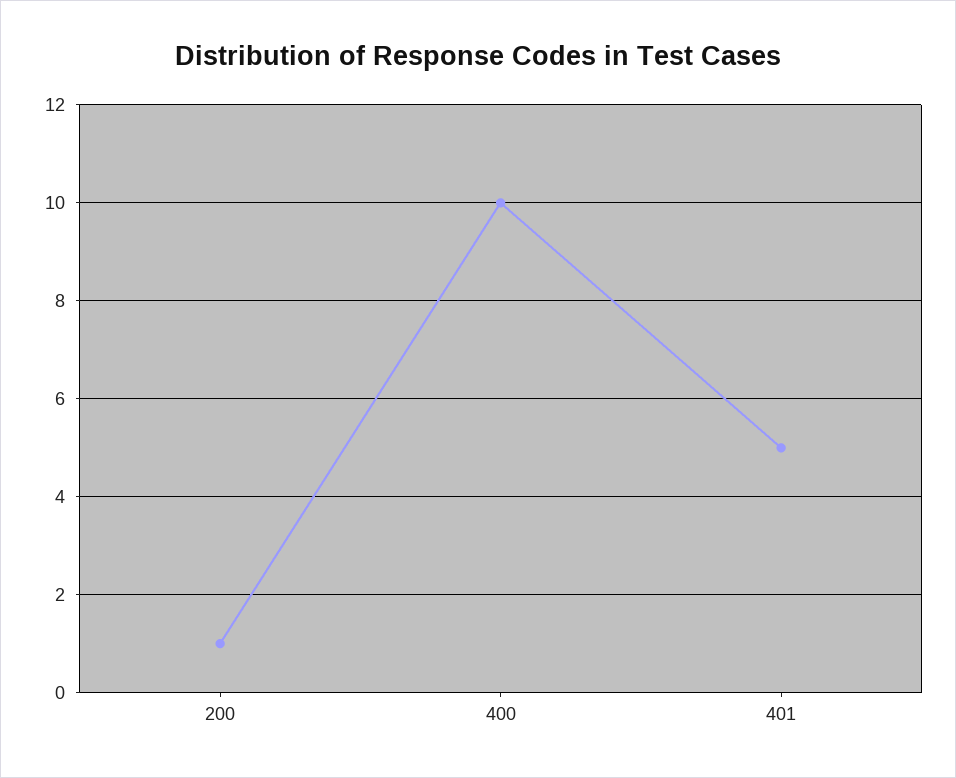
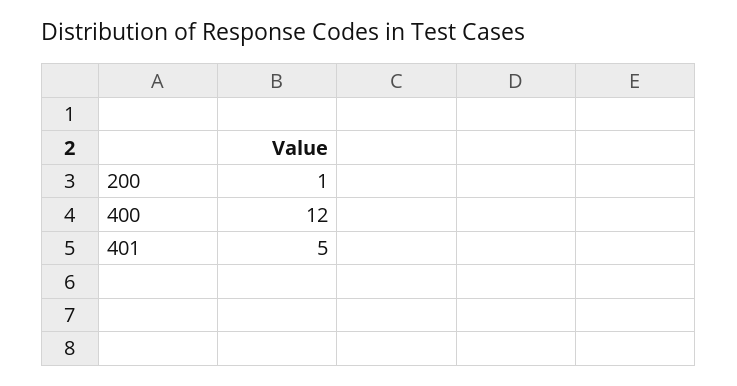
  {
    "200": 1,
-   "400": 10,
+   "400": 12,
    "401": 5
  }

